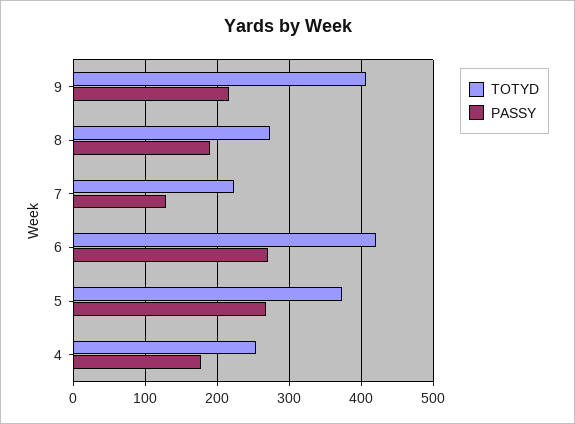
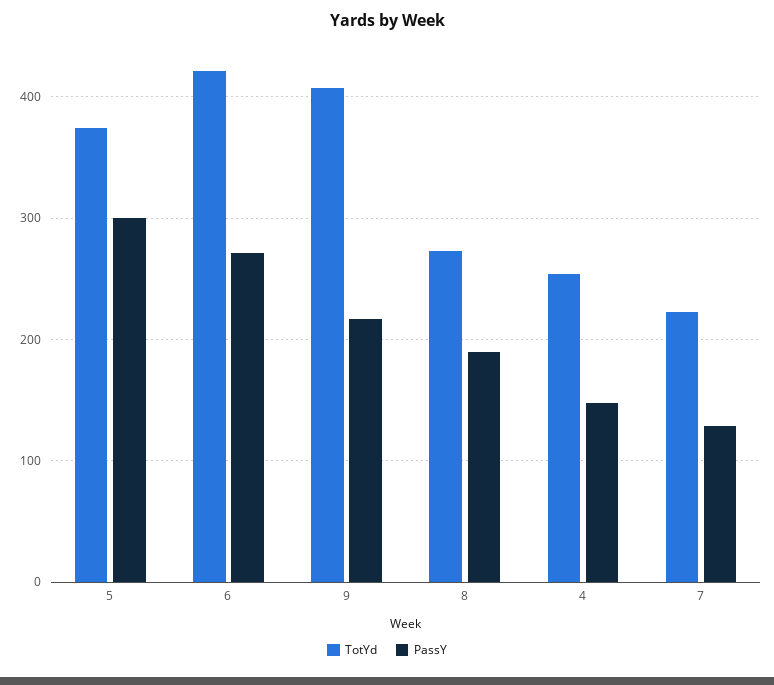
  {
    "TOTYD": {
      "9": 410,
      "8": 270,
      "7": 220,
      "6": 420,
      "5": 370,
      "4": 250
    },
    "PASSY": {
      "9": 220,
      "8": 190,
      "7": 130,
      "6": 270,
-     "5": 270,
+     "5": 300,
-     "4": 180
+     "4": 150
    }
  }

